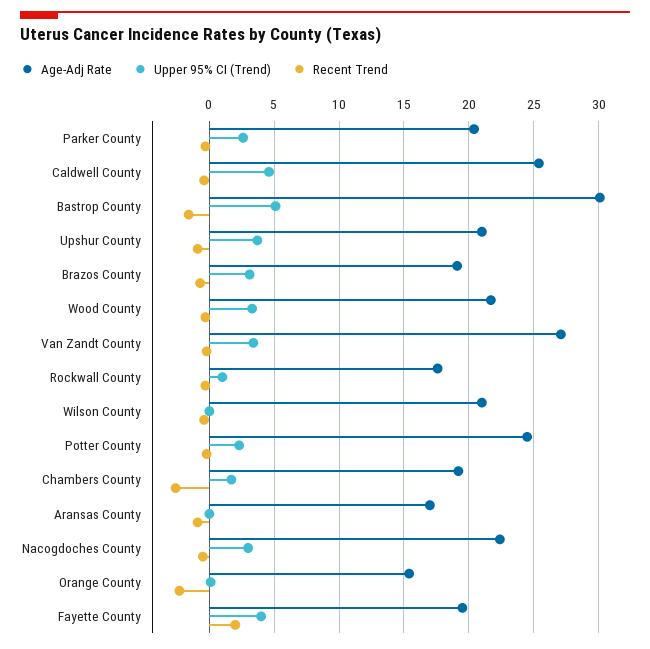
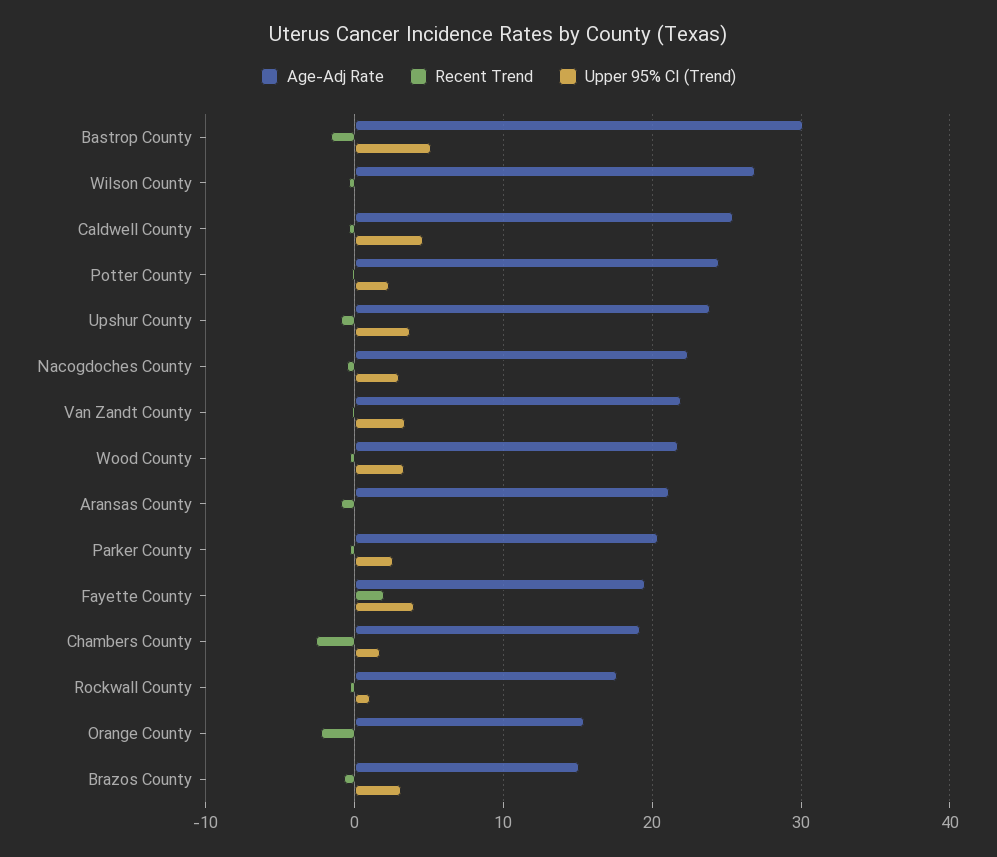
  {
    "Age-Adj Rate": {
      "Parker County": 20.5,
      "Caldwell County": 25.5,
      "Bastrop County": 30,
-     "Upshur County": 21,
+     "Upshur County": 24,
-     "Brazos County": 19,
+     "Brazos County": 15,
      "Wood County": 21.5,
-     "Van Zandt County": 27,
+     "Van Zandt County": 22,
      "Rockwall County": 17.5,
-     "Wilson County": 21,
+     "Wilson County": 27,
      "Potter County": 24.5,
      "Chambers County": 19,
-     "Aransas County": 17,
+     "Aransas County": 21,
      "Nacogdoches County": 22.5,
      "Orange County": 15.5,
      "Fayette County": 19.5
    },
    "Upper 95% CI (Trend)": {
      "Parker County": 2.5,
      "Caldwell County": 4.5,
      "Bastrop County": 5,
      "Upshur County": 3.5,
      "Brazos County": 3,
      "Wood County": 3.5,
      "Van Zandt County": 3.5,
      "Rockwall County": 1,
      "Wilson County": 0,
      "Potter County": 2.5,
      "Chambers County": 1.5,
      "Aransas County": 0,
      "Nacogdoches County": 3,
      "Orange County": 0,
      "Fayette County": 4
    },
    "Recent Trend": {
      "Parker County": -0.5,
      "Caldwell County": -0.5,
      "Bastrop County": -1.5,
      "Upshur County": -1,
      "Brazos County": -0.5,
      "Wood County": -0.5,
      "Van Zandt County": 0,
      "Rockwall County": -0.5,
      "Wilson County": -0.5,
      "Potter County": 0,
      "Chambers County": -2.5,
      "Aransas County": -1,
      "Nacogdoches County": -0.5,
      "Orange County": -2.5,
      "Fayette County": 2
    }
  }

